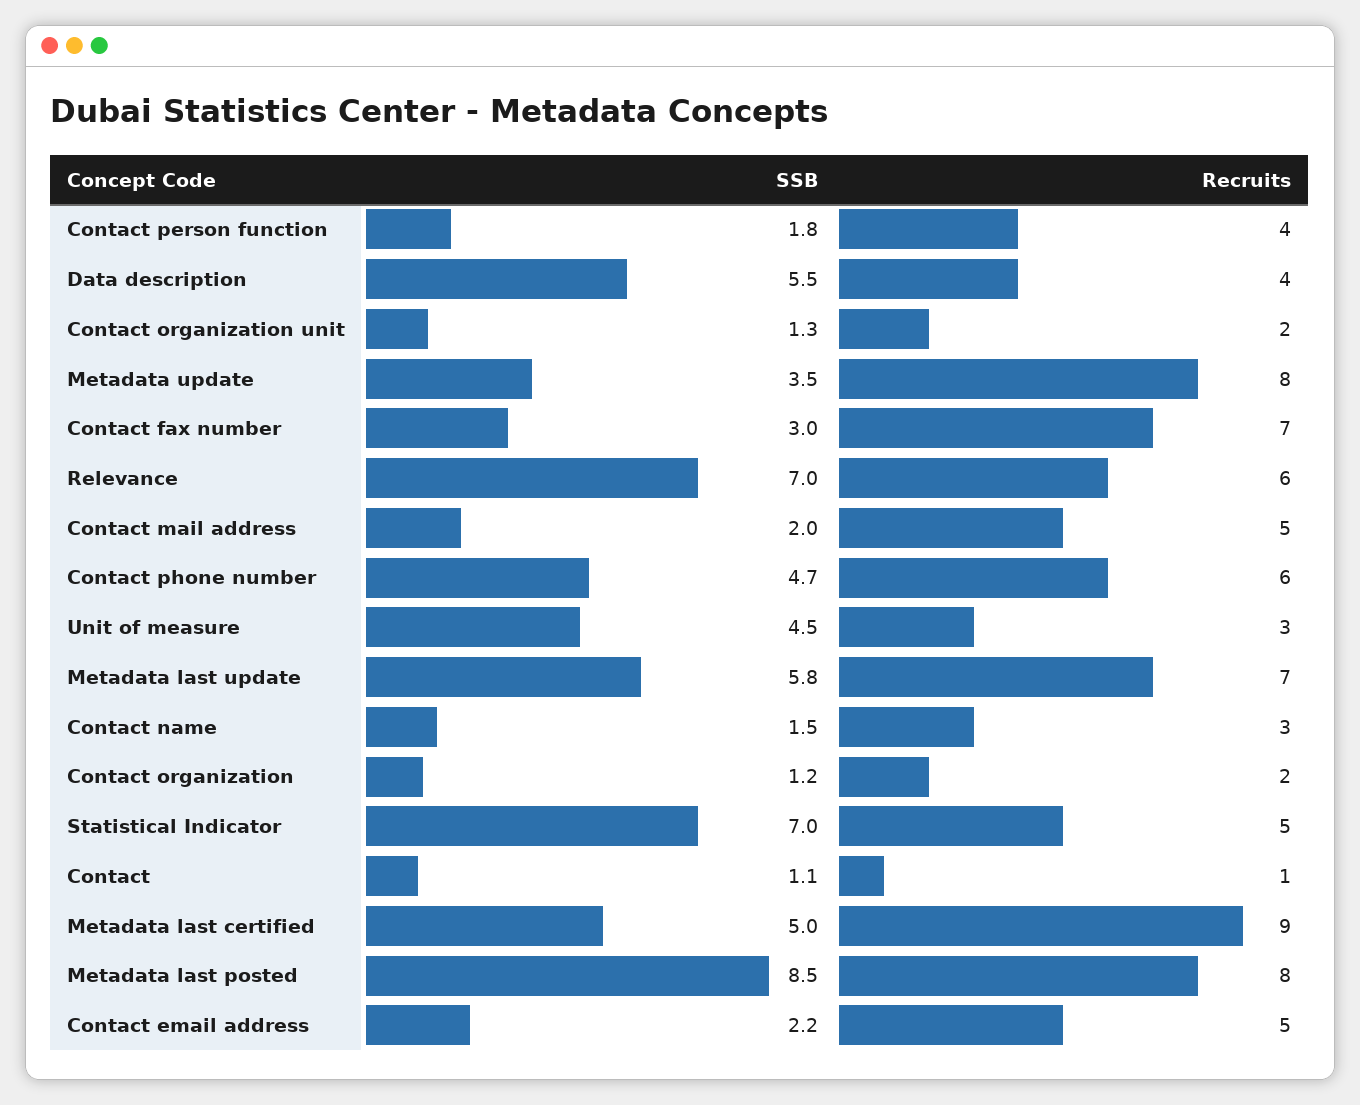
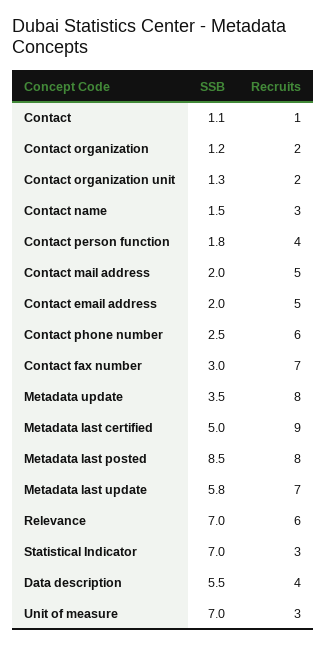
  {
    "SSB": {
      "Contact person function": 1.8,
      "Data description": 5.5,
      "Contact organization unit": 1.3,
      "Metadata update": 3.5,
      "Contact fax number": 3,
      "Relevance": 7,
      "Contact mail address": 2,
-     "Contact phone number": 4.7,
+     "Contact phone number": 2.5,
-     "Unit of measure": 4.5,
+     "Unit of measure": 7,
      "Metadata last update": 5.8,
      "Contact name": 1.5,
      "Contact organization": 1.2,
      "Statistical Indicator": 7,
      "Contact": 1.1,
      "Metadata last certified": 5,
      "Metadata last posted": 8.5,
-     "Contact email address": 2.2
+     "Contact email address": 2
    },
    "Recruits": {
      "Contact person function": 4,
      "Data description": 4,
      "Contact organization unit": 2,
      "Metadata update": 8,
      "Contact fax number": 7,
      "Relevance": 6,
      "Contact mail address": 5,
      "Contact phone number": 6,
      "Unit of measure": 3,
      "Metadata last update": 7,
      "Contact name": 3,
      "Contact organization": 2,
-     "Statistical Indicator": 5,
+     "Statistical Indicator": 3,
      "Contact": 1,
      "Metadata last certified": 9,
      "Metadata last posted": 8,
      "Contact email address": 5
    }
  }

